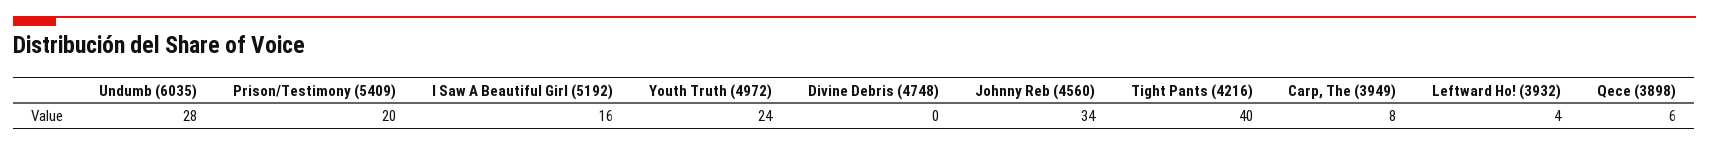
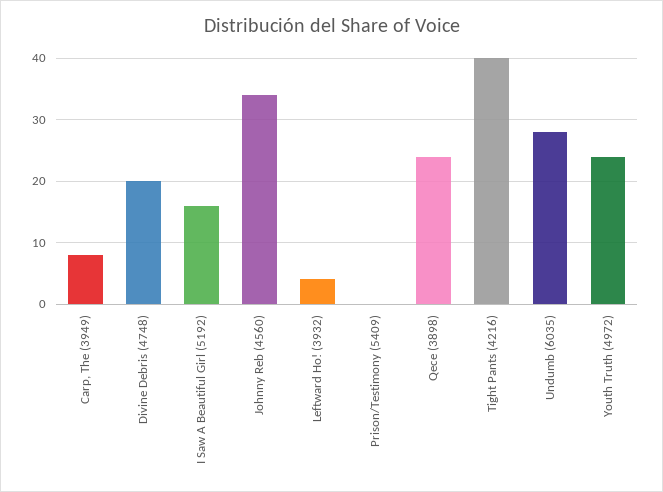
  {
    "Undumb (6035)": 28,
-   "Prison/Testimony (5409)": 20,
+   "Prison/Testimony (5409)": 0,
    "I Saw A Beautiful Girl (5192)": 16,
    "Youth Truth (4972)": 24,
-   "Divine Debris (4748)": 0,
+   "Divine Debris (4748)": 20,
    "Johnny Reb (4560)": 34,
    "Tight Pants (4216)": 40,
    "Carp, The (3949)": 8,
    "Leftward Ho! (3932)": 4,
-   "Qece (3898)": 6
+   "Qece (3898)": 24
  }

